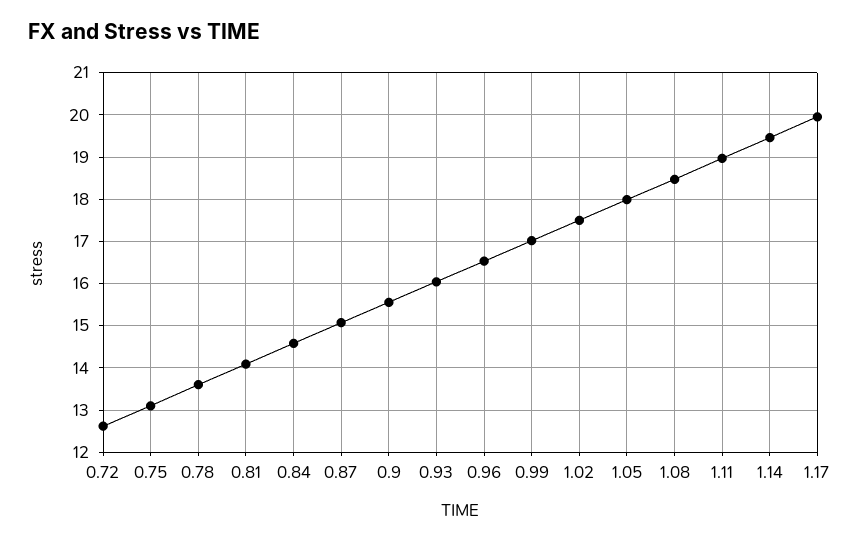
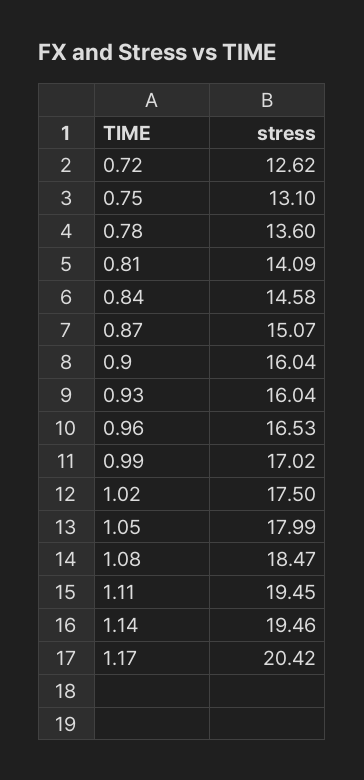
  {
    "0.72": 12.62,
    "0.75": 13.1,
    "0.78": 13.6,
    "0.81": 14.09,
    "0.84": 14.58,
    "0.87": 15.07,
-   "0.9": 15.6,
+   "0.9": 16.04,
    "0.93": 16.04,
    "0.96": 16.53,
    "0.99": 17.02,
    "1.02": 17.5,
    "1.05": 17.99,
    "1.08": 18.47,
-   "1.11": 19,
+   "1.11": 19.45,
    "1.14": 19.46,
-   "1.17": 20
+   "1.17": 20.42
  }

